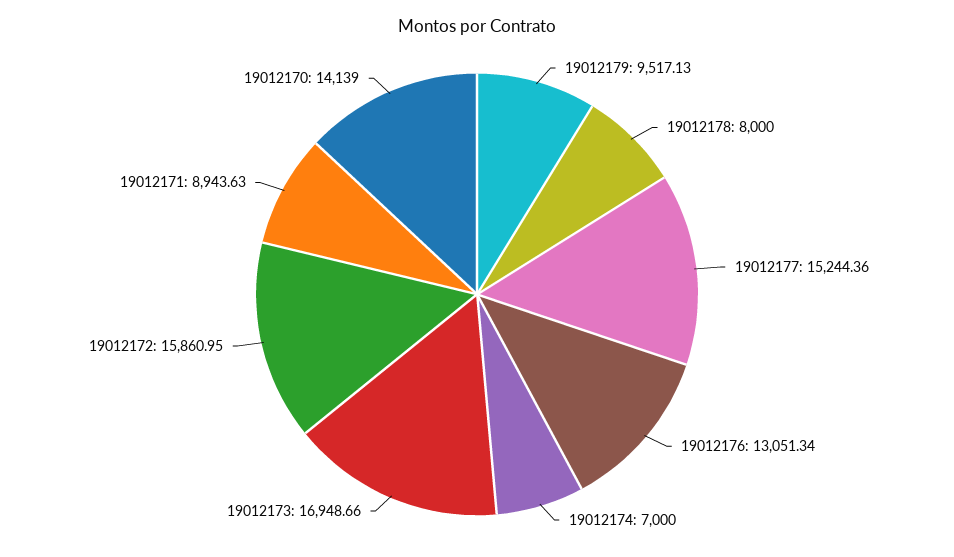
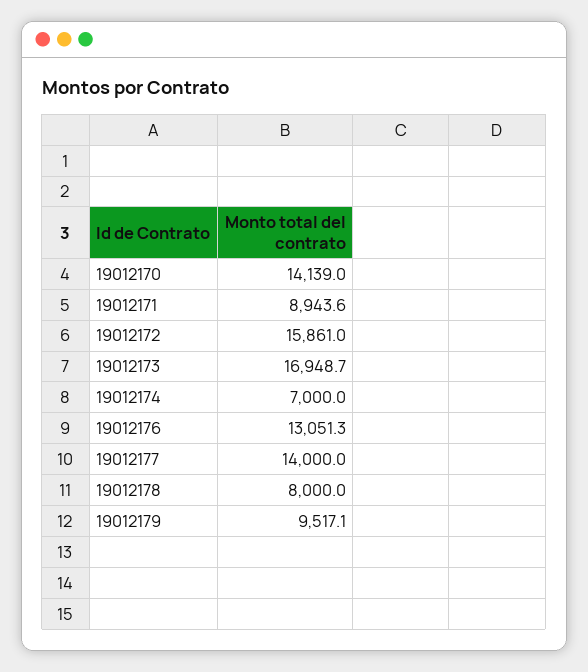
  {
    "19012179": 9517.13,
    "19012178": 8000,
-   "19012177": 15244.36,
+   "19012177": 14000,
    "19012176": 13051.34,
    "19012174": 7000,
    "19012173": 16948.66,
    "19012172": 15860.95,
    "19012171": 8943.63,
    "19012170": 14139
  }

